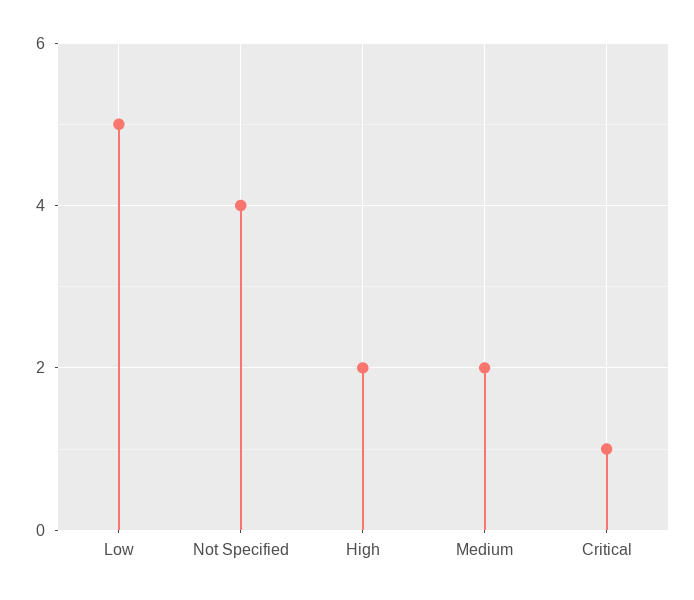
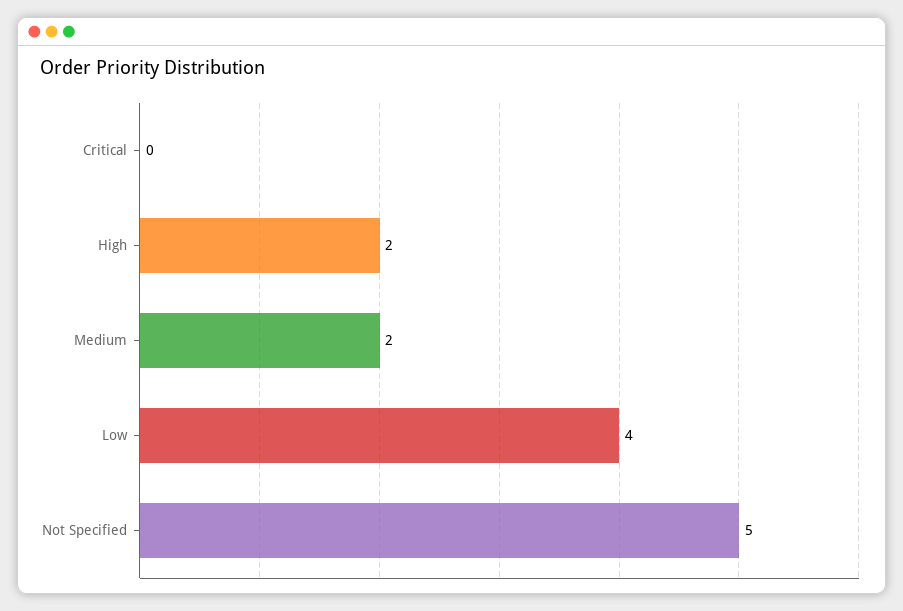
  {
-   "Low": 5,
+   "Low": 4,
-   "Not Specified": 4,
+   "Not Specified": 5,
    "High": 2,
    "Medium": 2,
-   "Critical": 1
+   "Critical": 0
  }

